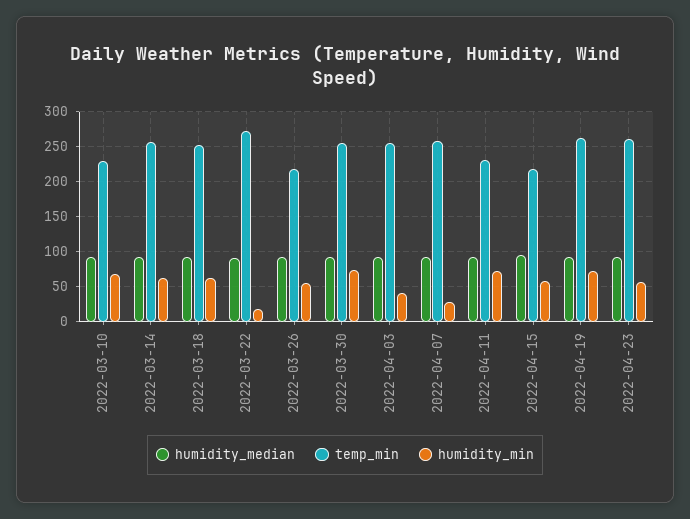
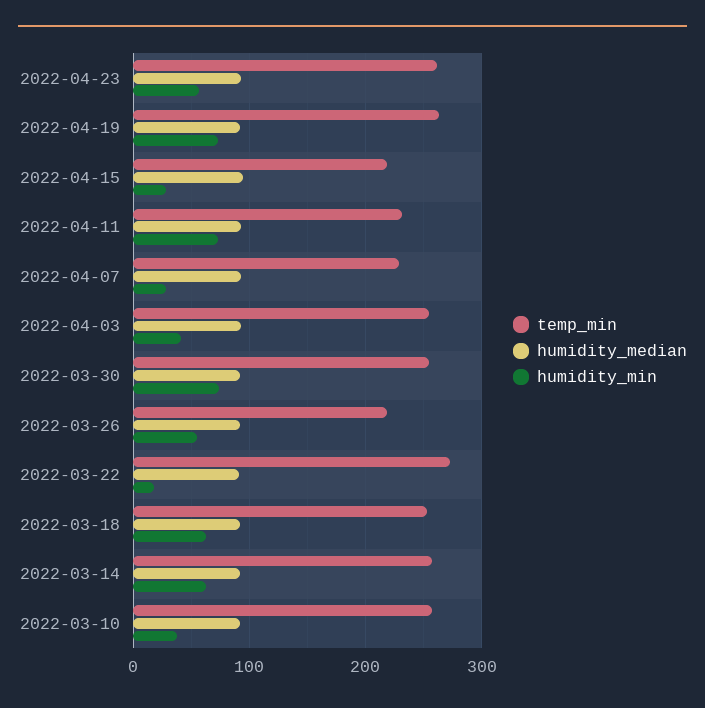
  {
    "humidity_median": {
      "2022-03-10": 90,
      "2022-03-14": 90,
      "2022-03-18": 90,
      "2022-03-22": 90,
      "2022-03-26": 90,
      "2022-03-30": 90,
      "2022-04-03": 90,
      "2022-04-07": 90,
      "2022-04-11": 90,
      "2022-04-15": 100,
      "2022-04-19": 90,
      "2022-04-23": 90
    },
    "temp_min": {
-     "2022-03-10": 230,
+     "2022-03-10": 260,
      "2022-03-14": 260,
      "2022-03-18": 250,
      "2022-03-22": 270,
      "2022-03-26": 220,
      "2022-03-30": 250,
      "2022-04-03": 260,
-     "2022-04-07": 260,
+     "2022-04-07": 230,
      "2022-04-11": 230,
      "2022-04-15": 220,
      "2022-04-19": 260,
      "2022-04-23": 260
    },
    "humidity_min": {
-     "2022-03-10": 70,
+     "2022-03-10": 40,
      "2022-03-14": 60,
      "2022-03-18": 60,
      "2022-03-22": 20,
      "2022-03-26": 60,
      "2022-03-30": 70,
      "2022-04-03": 40,
      "2022-04-07": 30,
      "2022-04-11": 70,
-     "2022-04-15": 60,
+     "2022-04-15": 30,
      "2022-04-19": 70,
      "2022-04-23": 60
    }
  }

